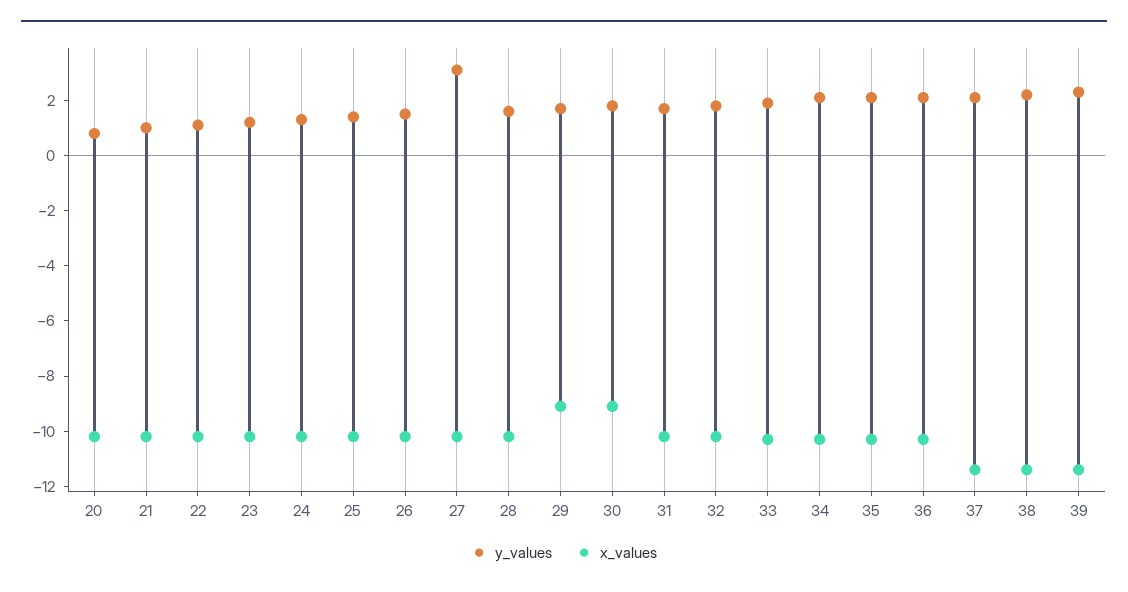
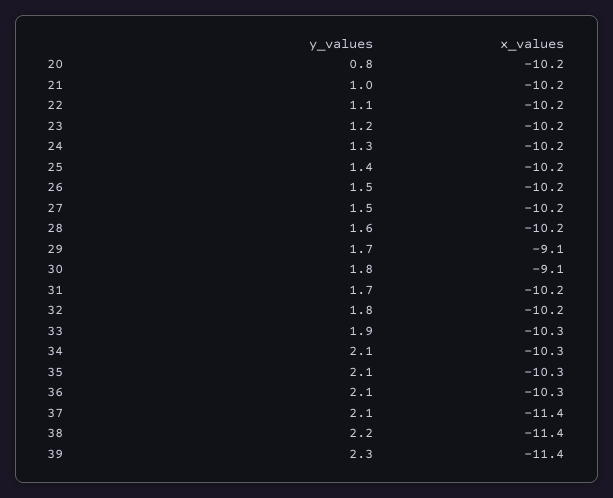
  {
    "y_values": {
      "20": 0.8,
      "21": 1,
      "22": 1.1,
      "23": 1.2,
      "24": 1.3,
      "25": 1.4,
      "26": 1.5,
-     "27": 3,
+     "27": 1.5,
      "28": 1.6,
      "29": 1.7,
      "30": 1.8,
      "31": 1.7,
      "32": 1.8,
      "33": 1.9,
      "34": 2.1,
      "35": 2.1,
      "36": 2.1,
      "37": 2.1,
      "38": 2.2,
      "39": 2.3
    },
    "x_values": {
      "20": -10.2,
      "21": -10.2,
      "22": -10.2,
      "23": -10.2,
      "24": -10.2,
      "25": -10.2,
      "26": -10.2,
      "27": -10.2,
      "28": -10.2,
      "29": -9.1,
      "30": -9.1,
      "31": -10.2,
      "32": -10.2,
      "33": -10.3,
      "34": -10.3,
      "35": -10.3,
      "36": -10.3,
      "37": -11.4,
      "38": -11.4,
      "39": -11.4
    }
  }

